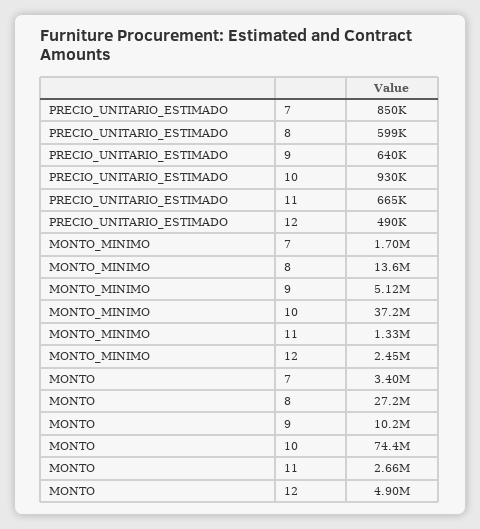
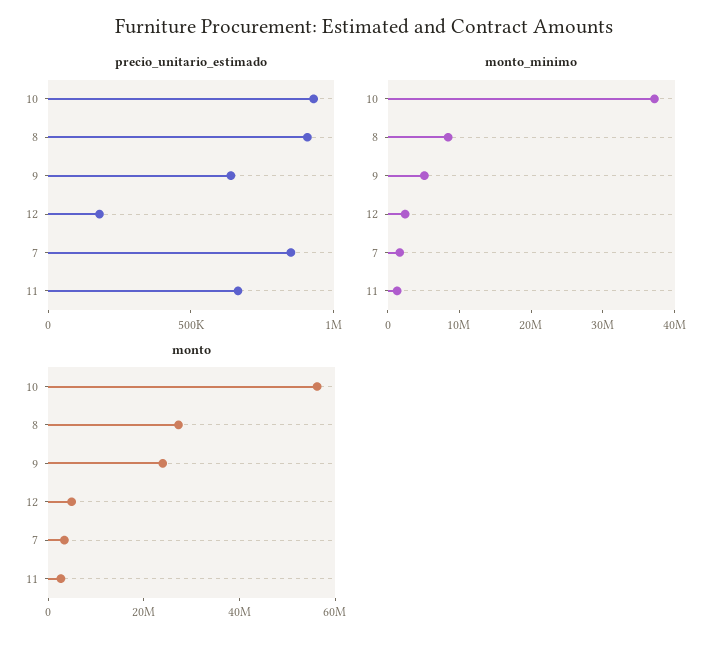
  {
    "PRECIO_UNITARIO_ESTIMADO": {
      "7": 850000,
-     "8": 599000,
+     "8": 900000,
      "9": 640000,
      "10": 930000,
      "11": 665000,
-     "12": 490000
+     "12": 200000
    },
    "MONTO_MINIMO": {
      "7": 1700000,
-     "8": 13600000,
+     "8": 8000000,
      "9": 5120000,
      "10": 37200000,
      "11": 1330000,
      "12": 2450000
    },
    "MONTO": {
      "7": 3400000,
      "8": 27200000,
-     "9": 10200000,
+     "9": 25000000,
-     "10": 74400000,
+     "10": 55000000,
      "11": 2660000,
      "12": 4900000
    }
  }

